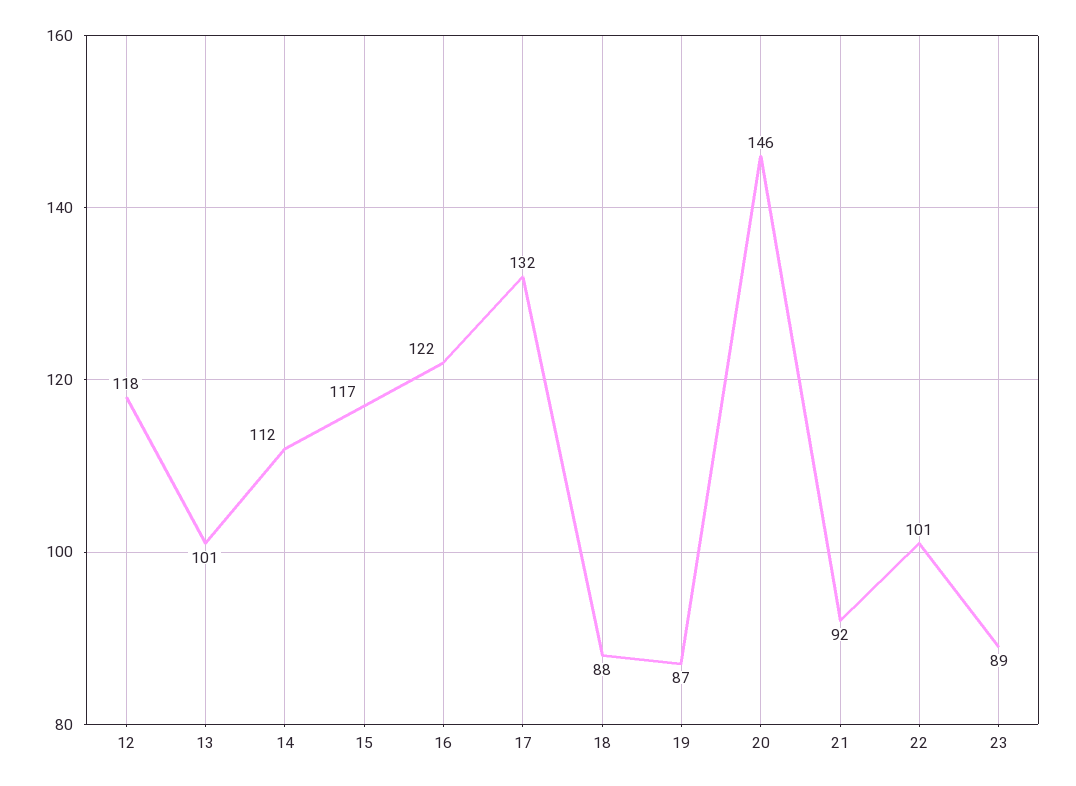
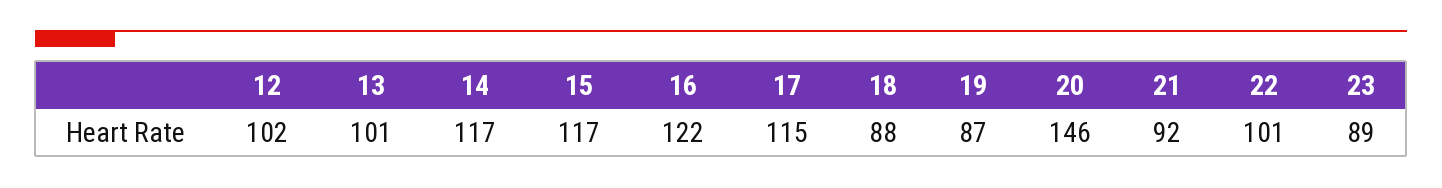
  {
-   "12": 118,
+   "12": 102,
    "13": 101,
-   "14": 112,
+   "14": 117,
    "15": 117,
    "16": 122,
-   "17": 132,
+   "17": 115,
    "18": 88,
    "19": 87,
    "20": 146,
    "21": 92,
    "22": 101,
    "23": 89
  }

